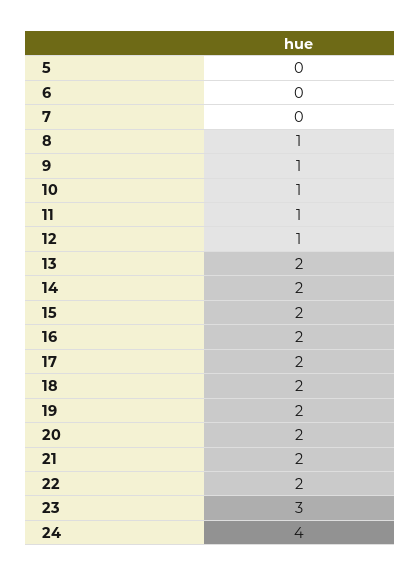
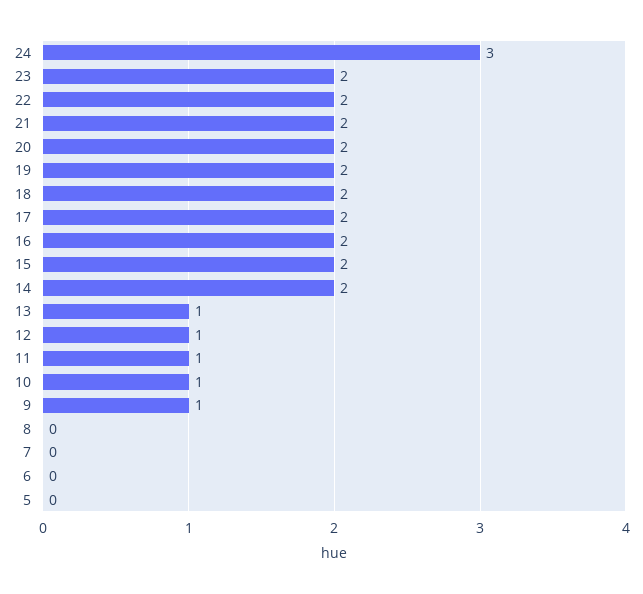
  {
    "5": 0,
    "6": 0,
    "7": 0,
-   "8": 1,
+   "8": 0,
    "9": 1,
    "10": 1,
    "11": 1,
    "12": 1,
-   "13": 2,
+   "13": 1,
    "14": 2,
    "15": 2,
    "16": 2,
    "17": 2,
    "18": 2,
    "19": 2,
    "20": 2,
    "21": 2,
    "22": 2,
-   "23": 3,
+   "23": 2,
-   "24": 4
+   "24": 3
  }

